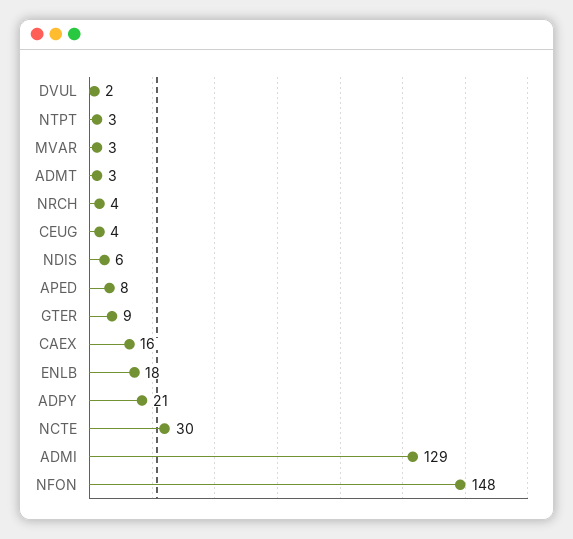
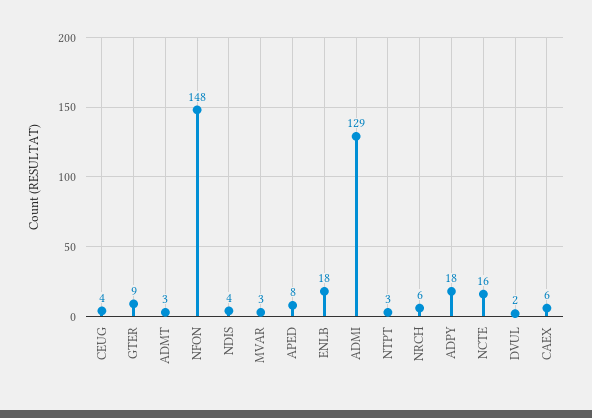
  {
    "DVUL": 2,
    "NTPT": 3,
    "MVAR": 3,
    "ADMT": 3,
-   "NRCH": 4,
+   "NRCH": 6,
    "CEUG": 4,
-   "NDIS": 6,
+   "NDIS": 4,
    "APED": 8,
    "GTER": 9,
-   "CAEX": 16,
+   "CAEX": 6,
    "ENLB": 18,
-   "ADPY": 21,
+   "ADPY": 18,
-   "NCTE": 30,
+   "NCTE": 16,
    "ADMI": 129,
    "NFON": 148
  }

